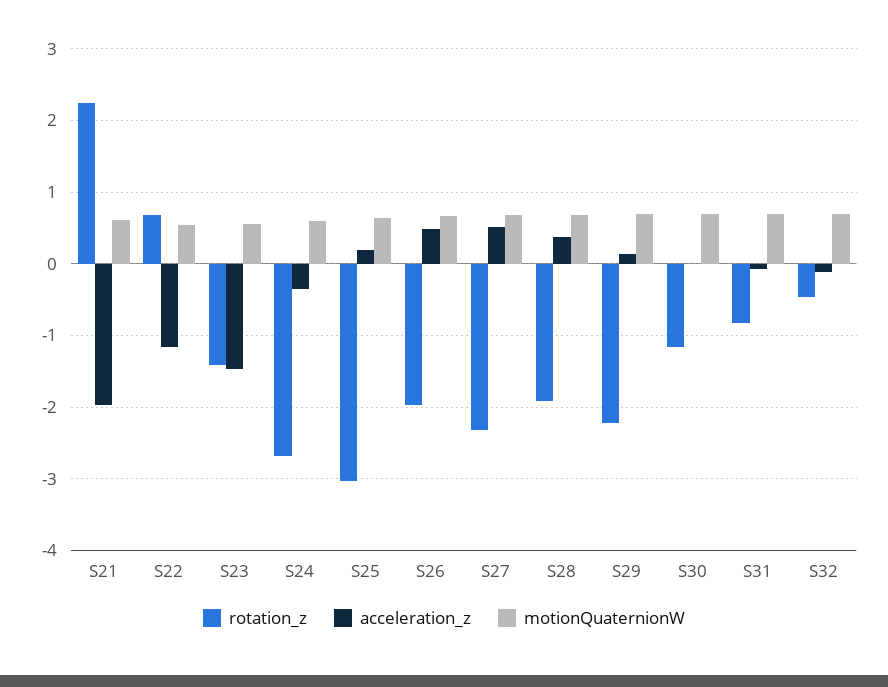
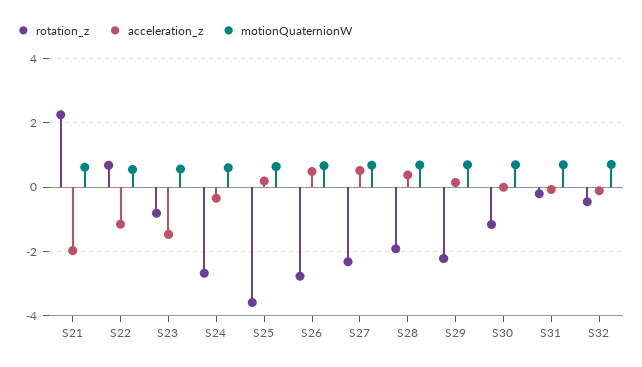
  {
    "rotation_z": {
      "S21": 2.2,
      "S22": 0.7,
-     "S23": -1.4,
+     "S23": -0.8,
      "S24": -2.7,
-     "S25": -3,
+     "S25": -3.6,
-     "S26": -2,
+     "S26": -2.8,
      "S27": -2.3,
      "S28": -1.9,
      "S29": -2.2,
      "S30": -1.2,
-     "S31": -0.8,
+     "S31": -0.2,
      "S32": -0.5
    },
    "acceleration_z": {
      "S21": -2,
      "S22": -1.2,
      "S23": -1.5,
      "S24": -0.4,
      "S25": 0.2,
      "S26": 0.5,
      "S27": 0.5,
      "S28": 0.4,
      "S29": 0.1,
      "S30": 0,
      "S31": -0.1,
      "S32": -0.1
    },
    "motionQuaternionW": {
      "S21": 0.6,
      "S22": 0.5,
      "S23": 0.6,
      "S24": 0.6,
      "S25": 0.6,
      "S26": 0.7,
      "S27": 0.7,
      "S28": 0.7,
      "S29": 0.7,
      "S30": 0.7,
      "S31": 0.7,
      "S32": 0.7
    }
  }

